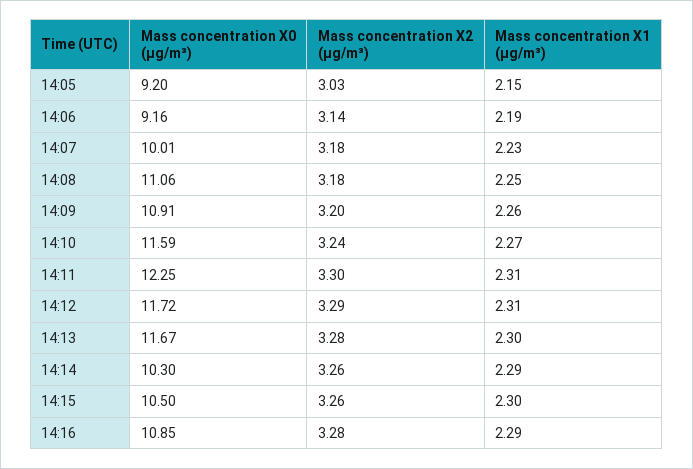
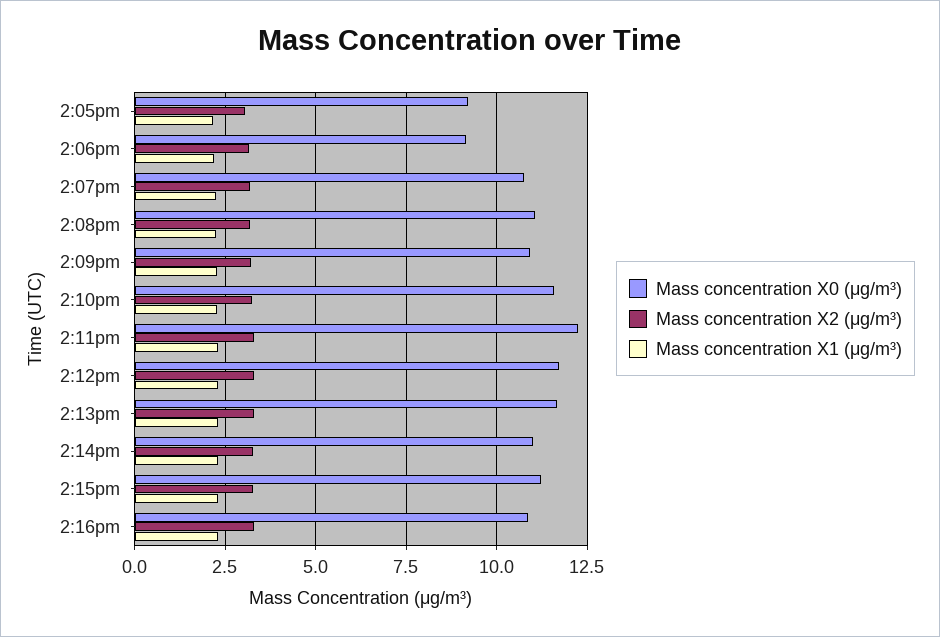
  {
    "Mass concentration X0 (μg/m³)": {
      "14:05": 9.2,
      "14:06": 9.16,
-     "14:07": 10.01,
+     "14:07": 10.75,
      "14:08": 11.06,
      "14:09": 10.91,
      "14:10": 11.59,
      "14:11": 12.25,
      "14:12": 11.72,
      "14:13": 11.67,
-     "14:14": 10.3,
+     "14:14": 11,
-     "14:15": 10.5,
+     "14:15": 11.25,
      "14:16": 10.85
    },
    "Mass concentration X2 (μg/m³)": {
      "14:05": 3.03,
      "14:06": 3.14,
      "14:07": 3.18,
      "14:08": 3.18,
      "14:09": 3.2,
      "14:10": 3.24,
      "14:11": 3.3,
      "14:12": 3.29,
      "14:13": 3.28,
      "14:14": 3.26,
      "14:15": 3.26,
      "14:16": 3.28
    },
    "Mass concentration X1 (μg/m³)": {
      "14:05": 2.15,
      "14:06": 2.19,
      "14:07": 2.23,
      "14:08": 2.25,
      "14:09": 2.26,
      "14:10": 2.27,
      "14:11": 2.31,
      "14:12": 2.31,
      "14:13": 2.3,
      "14:14": 2.29,
      "14:15": 2.3,
      "14:16": 2.29
    }
  }

